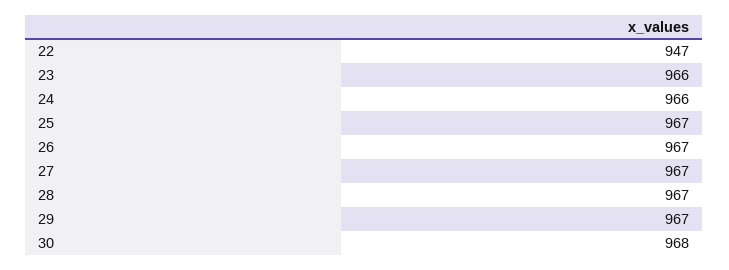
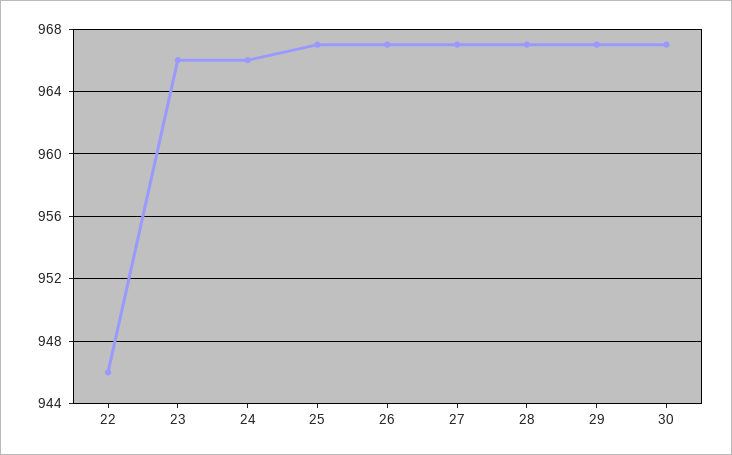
  {
-   "22": 947,
+   "22": 946,
    "23": 966,
    "24": 966,
    "25": 967,
    "26": 967,
    "27": 967,
    "28": 967,
    "29": 967,
-   "30": 968
+   "30": 967
  }

